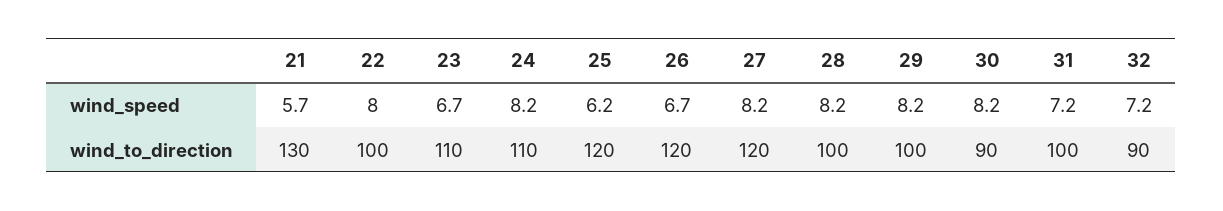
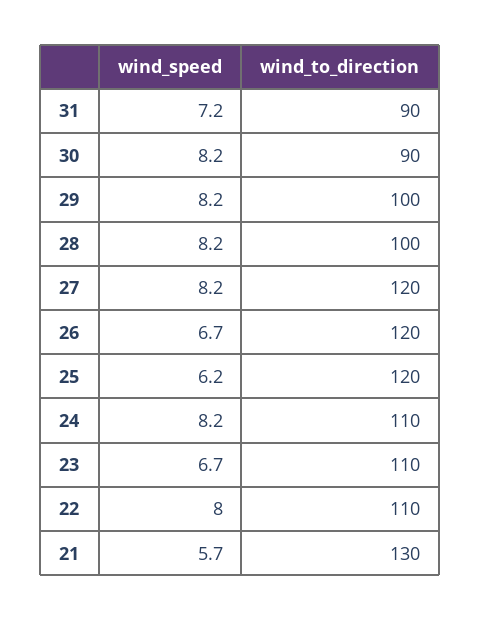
  {
    "21": {
      "wind_speed": 5.7,
      "wind_to_direction": 130
    },
    "22": {
      "wind_speed": 8,
-     "wind_to_direction": 100
+     "wind_to_direction": 110
    },
    "23": {
      "wind_speed": 6.7,
      "wind_to_direction": 110
    },
    "24": {
      "wind_speed": 8.2,
      "wind_to_direction": 110
    },
    "25": {
      "wind_speed": 6.2,
      "wind_to_direction": 120
    },
    "26": {
      "wind_speed": 6.7,
      "wind_to_direction": 120
    },
    "27": {
      "wind_speed": 8.2,
      "wind_to_direction": 120
    },
    "28": {
      "wind_speed": 8.2,
      "wind_to_direction": 100
    },
    "29": {
      "wind_speed": 8.2,
      "wind_to_direction": 100
    },
    "30": {
      "wind_speed": 8.2,
      "wind_to_direction": 90
    },
    "31": {
      "wind_speed": 7.2,
-     "wind_to_direction": 100
+     "wind_to_direction": 90
-   },
+   }
-   "32": {
-     "wind_speed": 7.2,
-     "wind_to_direction": 90
-   }
  }

